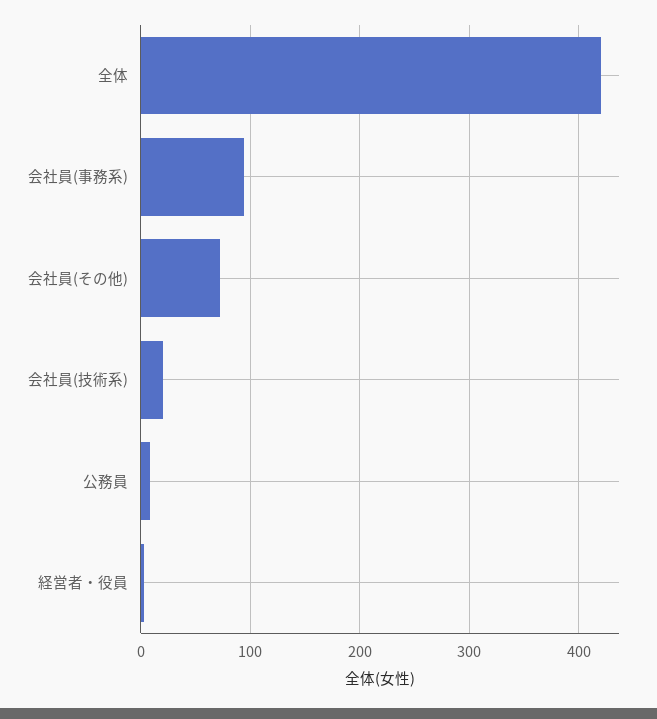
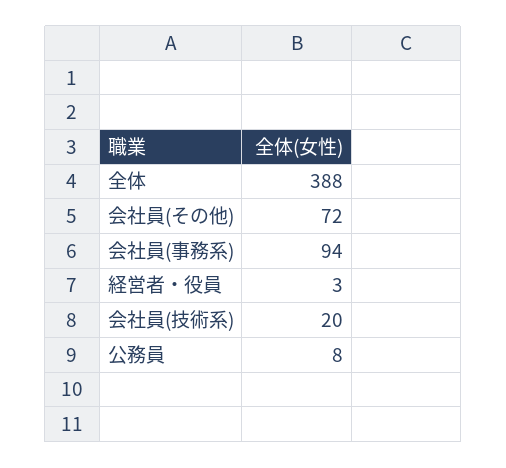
  {
-   "全体": 420,
+   "全体": 388,
    "会社員(事務系)": 94,
    "会社員(その他)": 72,
    "会社員(技術系)": 20,
    "公務員": 8,
    "経営者・役員": 3
  }

